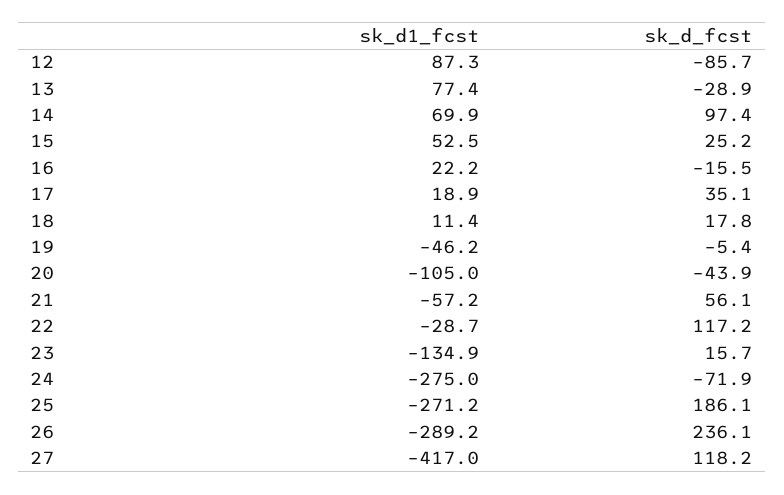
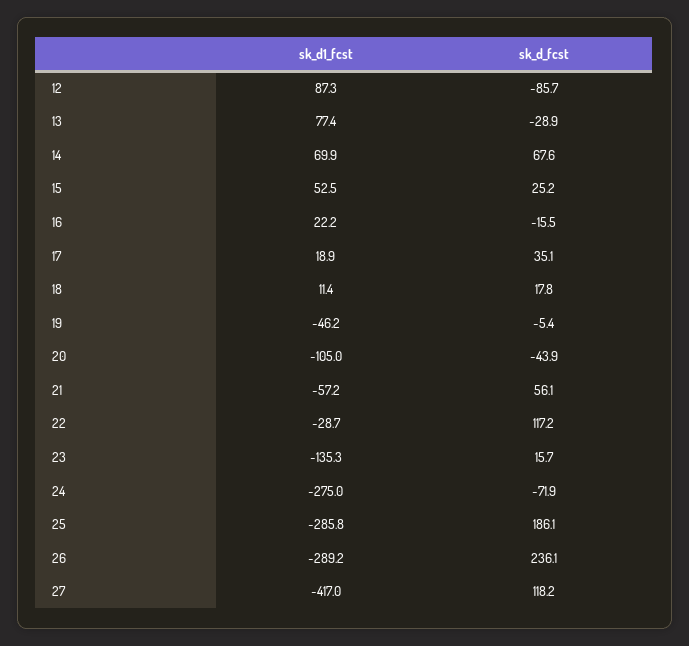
  {
    "sk_d1_fcst": {
      "12": 87.3,
      "13": 77.4,
      "14": 69.9,
      "15": 52.5,
      "16": 22.2,
      "17": 18.9,
      "18": 11.4,
      "19": -46.2,
      "20": -105,
      "21": -57.2,
      "22": -28.7,
-     "23": -134.9,
+     "23": -135.3,
      "24": -275,
-     "25": -271.2,
+     "25": -285.8,
      "26": -289.2,
      "27": -417
    },
    "sk_d_fcst": {
      "12": -85.7,
      "13": -28.9,
-     "14": 97.4,
+     "14": 67.6,
      "15": 25.2,
      "16": -15.5,
      "17": 35.1,
      "18": 17.8,
      "19": -5.4,
      "20": -43.9,
      "21": 56.1,
      "22": 117.2,
      "23": 15.7,
      "24": -71.9,
      "25": 186.1,
      "26": 236.1,
      "27": 118.2
    }
  }

